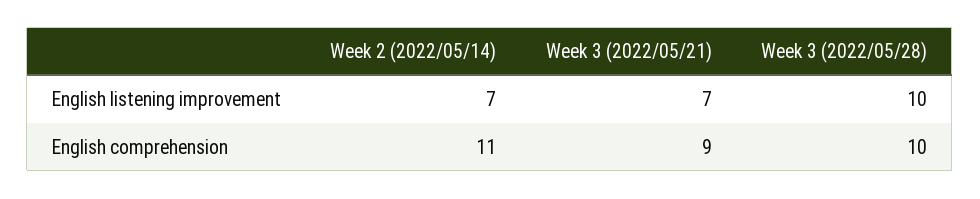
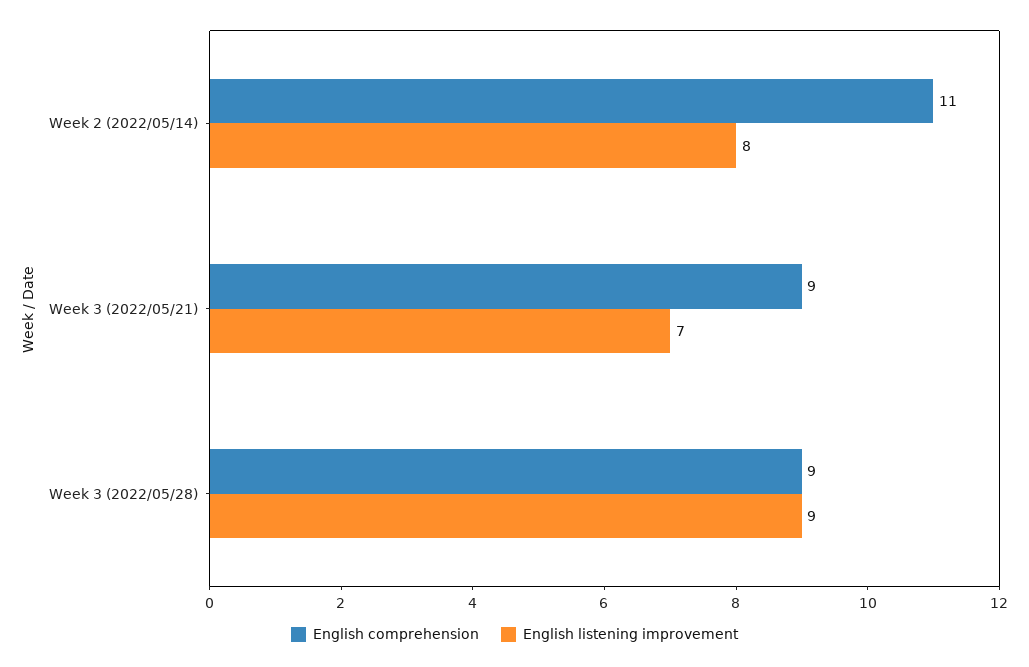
  {
    "English listening improvement": {
-     "Week 2 (2022/05/14)": 7,
+     "Week 2 (2022/05/14)": 8,
      "Week 3 (2022/05/21)": 7,
-     "Week 3 (2022/05/28)": 10
+     "Week 3 (2022/05/28)": 9
    },
    "English comprehension": {
      "Week 2 (2022/05/14)": 11,
      "Week 3 (2022/05/21)": 9,
-     "Week 3 (2022/05/28)": 10
+     "Week 3 (2022/05/28)": 9
    }
  }

